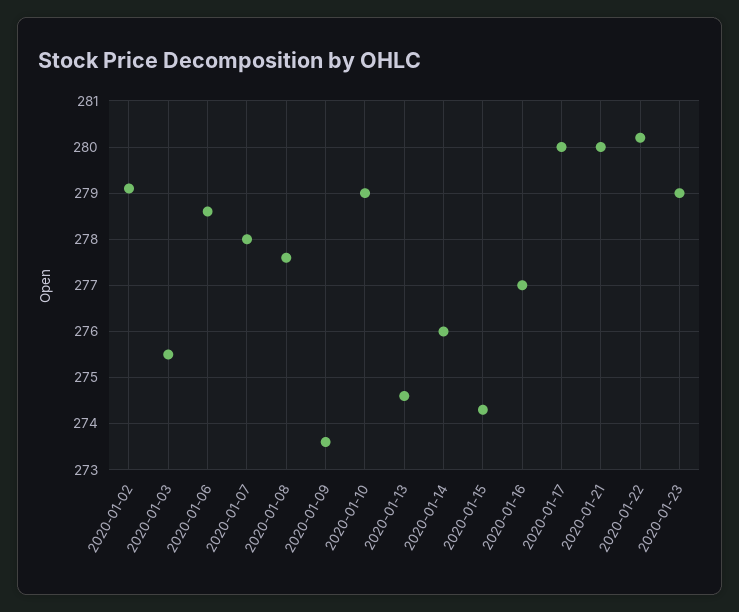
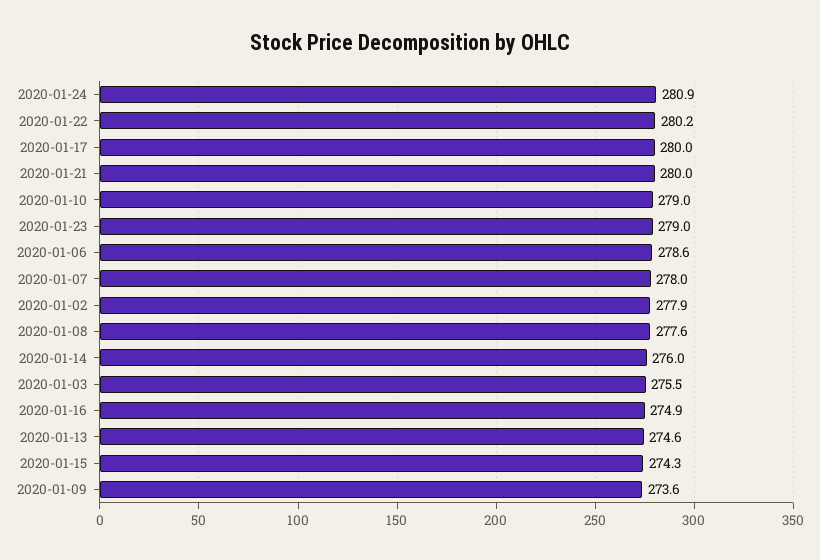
  {
-   "2020-01-02": 279,
+   "2020-01-02": 277.9,
    "2020-01-03": 275.5,
    "2020-01-06": 278.6,
    "2020-01-07": 278,
    "2020-01-08": 277.6,
    "2020-01-09": 273.6,
    "2020-01-10": 279,
    "2020-01-13": 274.6,
    "2020-01-14": 276,
    "2020-01-15": 274.3,
-   "2020-01-16": 277,
+   "2020-01-16": 274.9,
    "2020-01-17": 280,
    "2020-01-21": 280,
    "2020-01-22": 280.2,
-   "2020-01-23": 279
+   "2020-01-23": 279,
+   "2020-01-24": 280.9
  }

